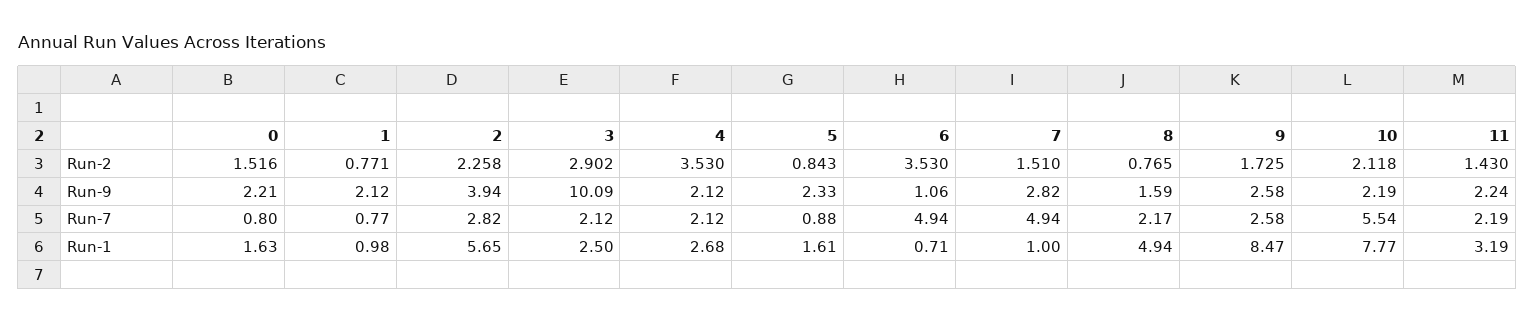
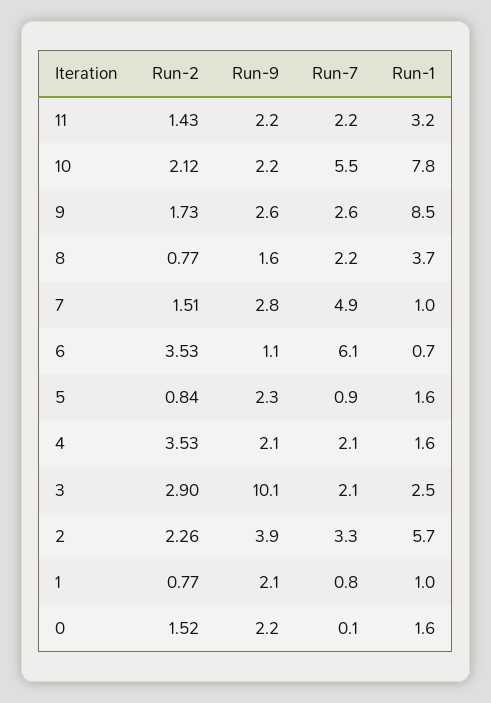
  {
    "0": {
      "Run-2": 1.516,
      "Run-9": 2.21,
-     "Run-7": 0.8,
+     "Run-7": 0.1,
      "Run-1": 1.63
    },
    "1": {
      "Run-2": 0.771,
      "Run-9": 2.12,
      "Run-7": 0.77,
      "Run-1": 0.98
    },
    "2": {
      "Run-2": 2.258,
      "Run-9": 3.94,
-     "Run-7": 2.82,
+     "Run-7": 3.3,
      "Run-1": 5.65
    },
    "3": {
      "Run-2": 2.902,
      "Run-9": 10.09,
      "Run-7": 2.12,
      "Run-1": 2.5
    },
    "4": {
      "Run-2": 3.53,
      "Run-9": 2.12,
      "Run-7": 2.12,
-     "Run-1": 2.68
+     "Run-1": 1.6
    },
    "5": {
      "Run-2": 0.843,
      "Run-9": 2.33,
      "Run-7": 0.88,
      "Run-1": 1.61
    },
    "6": {
      "Run-2": 3.53,
      "Run-9": 1.06,
-     "Run-7": 4.94,
+     "Run-7": 6.1,
      "Run-1": 0.71
    },
    "7": {
      "Run-2": 1.51,
      "Run-9": 2.82,
      "Run-7": 4.94,
      "Run-1": 1
    },
    "8": {
      "Run-2": 0.765,
      "Run-9": 1.59,
      "Run-7": 2.17,
-     "Run-1": 4.94
+     "Run-1": 3.7
    },
    "9": {
      "Run-2": 1.725,
      "Run-9": 2.58,
      "Run-7": 2.58,
      "Run-1": 8.47
    },
    "10": {
      "Run-2": 2.118,
      "Run-9": 2.19,
      "Run-7": 5.54,
      "Run-1": 7.77
    },
    "11": {
      "Run-2": 1.43,
      "Run-9": 2.24,
      "Run-7": 2.19,
      "Run-1": 3.19
    }
  }

